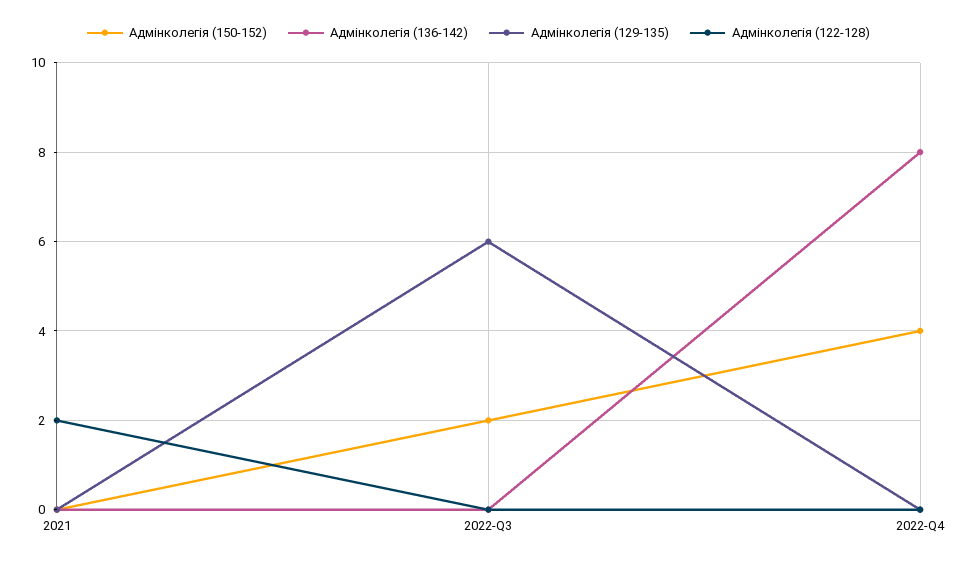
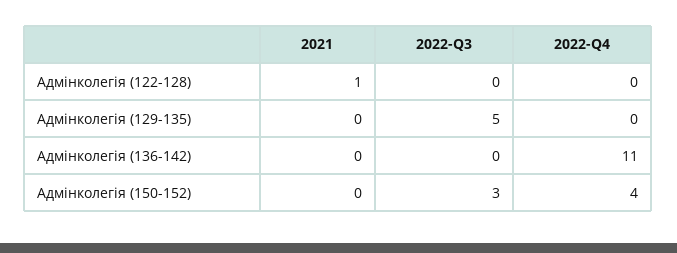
  {
    "Адмінколегія (150-152)": {
      "2021": 0,
-     "2022-Q3": 2,
+     "2022-Q3": 3,
      "2022-Q4": 4
    },
    "Адмінколегія (136-142)": {
      "2021": 0,
      "2022-Q3": 0,
-     "2022-Q4": 8
+     "2022-Q4": 11
    },
    "Адмінколегія (129-135)": {
      "2021": 0,
-     "2022-Q3": 6,
+     "2022-Q3": 5,
      "2022-Q4": 0
    },
    "Адмінколегія (122-128)": {
-     "2021": 2,
+     "2021": 1,
      "2022-Q3": 0,
      "2022-Q4": 0
    }
  }

